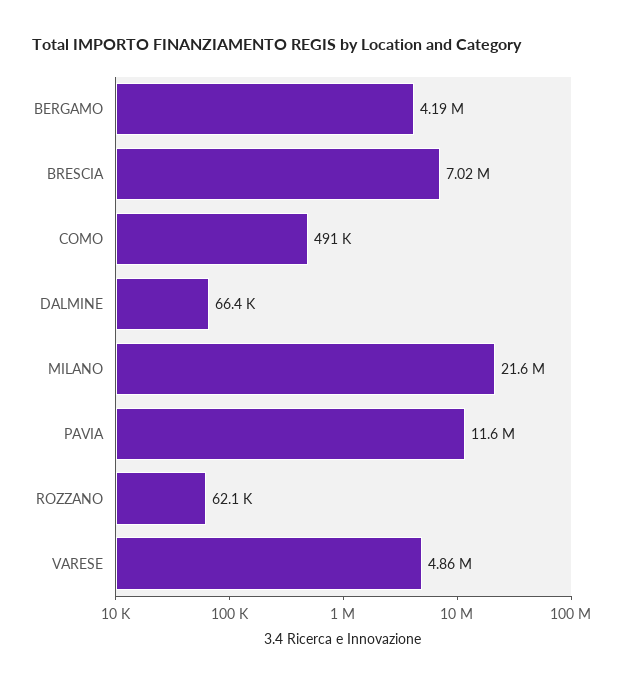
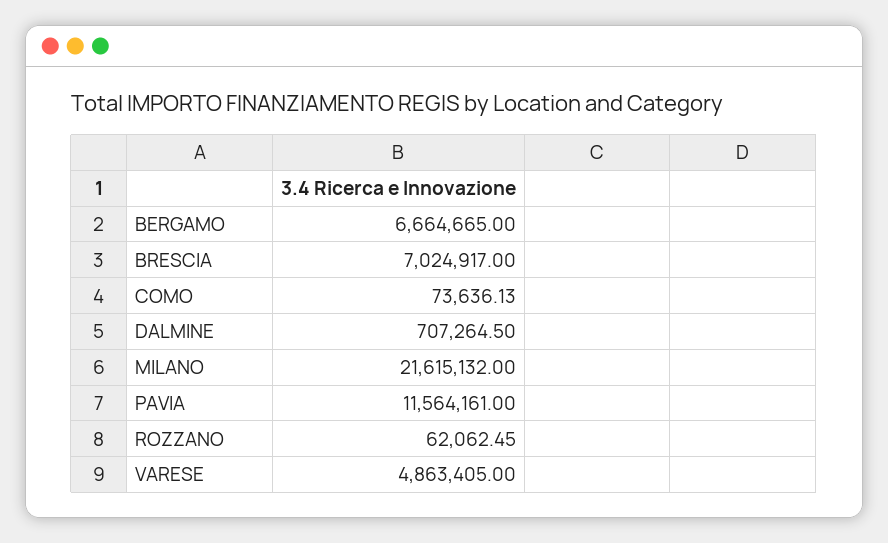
  {
-   "BERGAMO": 4190000,
+   "BERGAMO": 6664665,
    "BRESCIA": 7024917,
-   "COMO": 491000,
+   "COMO": 73636.13,
-   "DALMINE": 66400,
+   "DALMINE": 707264.5,
    "MILANO": 21615132,
    "PAVIA": 11564161,
    "ROZZANO": 62062.45,
    "VARESE": 4863405
  }

